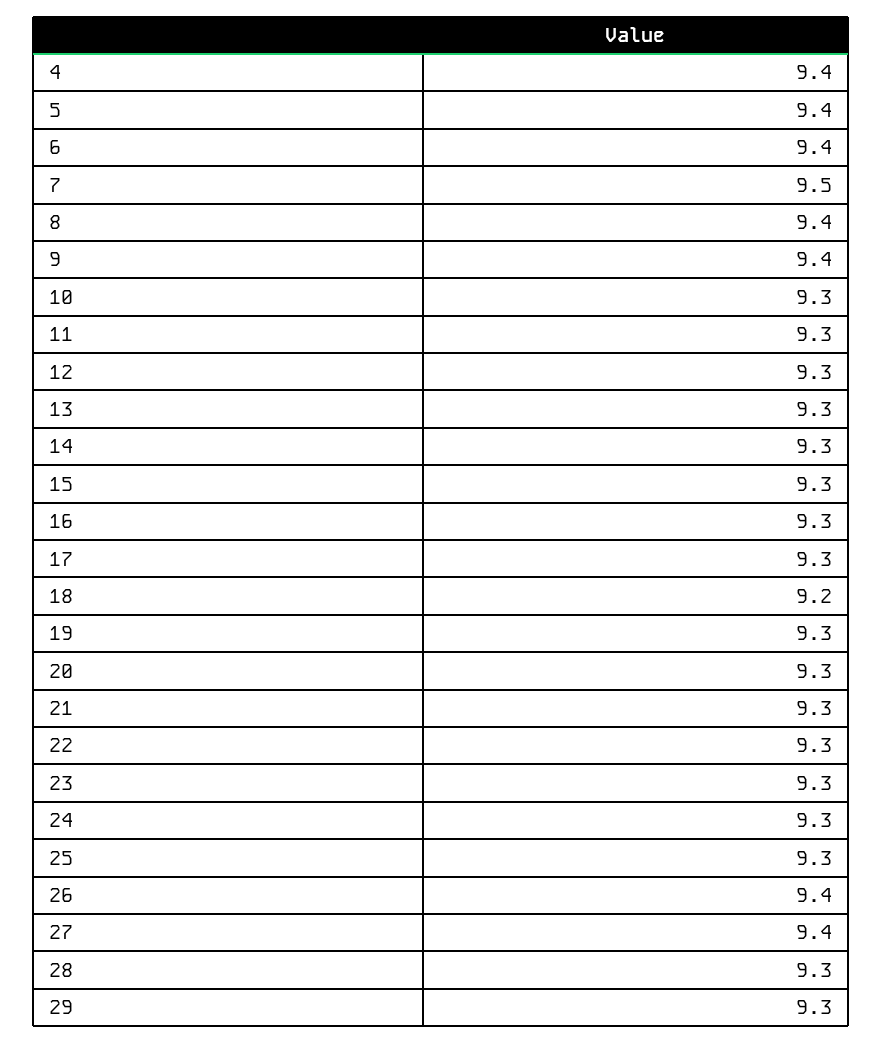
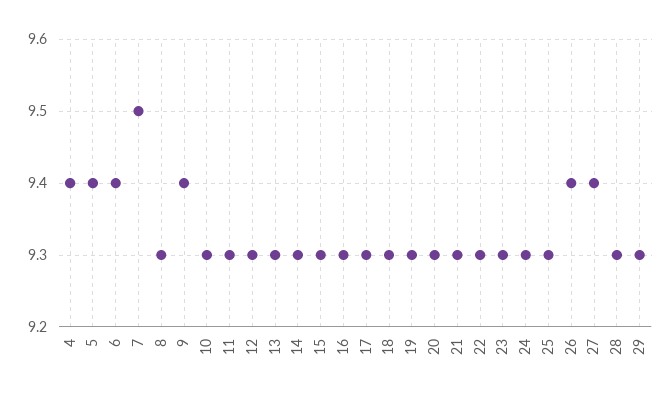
  {
    "4": 9.4,
    "5": 9.4,
    "6": 9.4,
    "7": 9.5,
-   "8": 9.4,
+   "8": 9.3,
    "9": 9.4,
    "10": 9.3,
    "11": 9.3,
    "12": 9.3,
    "13": 9.3,
    "14": 9.3,
    "15": 9.3,
    "16": 9.3,
    "17": 9.3,
-   "18": 9.2,
+   "18": 9.3,
    "19": 9.3,
    "20": 9.3,
    "21": 9.3,
    "22": 9.3,
    "23": 9.3,
    "24": 9.3,
    "25": 9.3,
    "26": 9.4,
    "27": 9.4,
    "28": 9.3,
    "29": 9.3
  }

